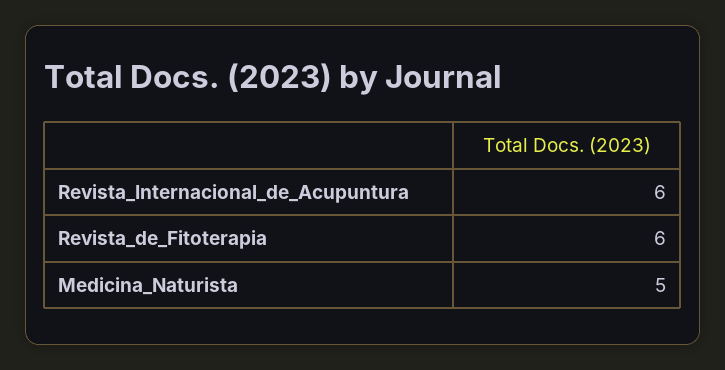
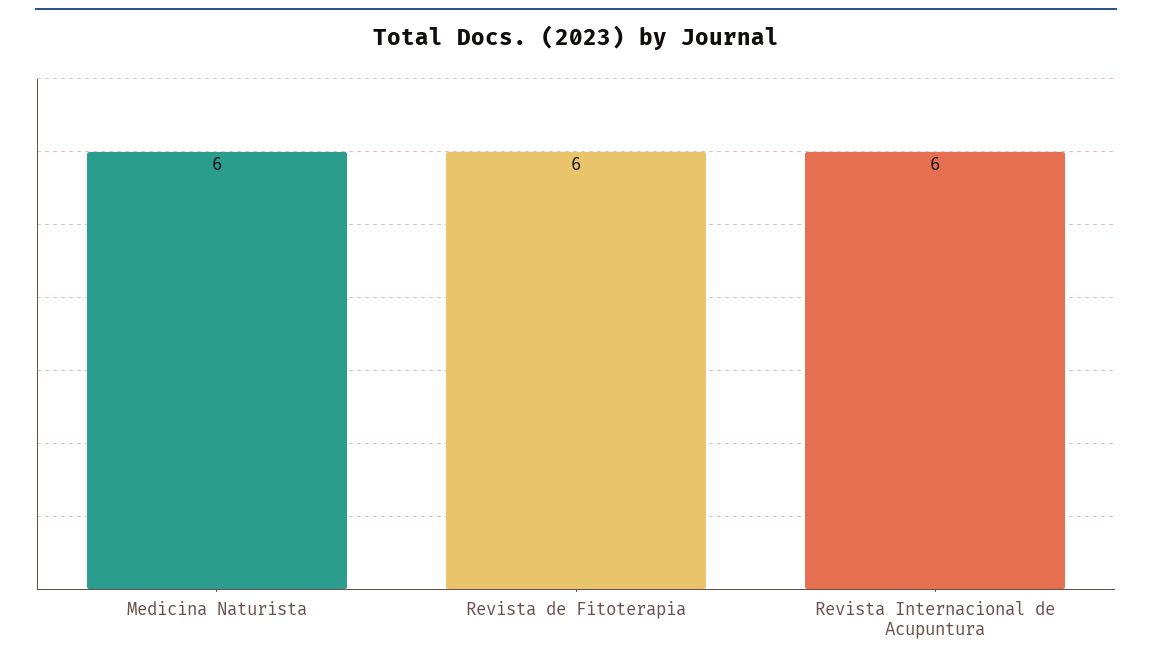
  {
    "Revista_Internacional_de_Acupuntura": 6,
    "Revista_de_Fitoterapia": 6,
-   "Medicina_Naturista": 5
+   "Medicina_Naturista": 6
  }

